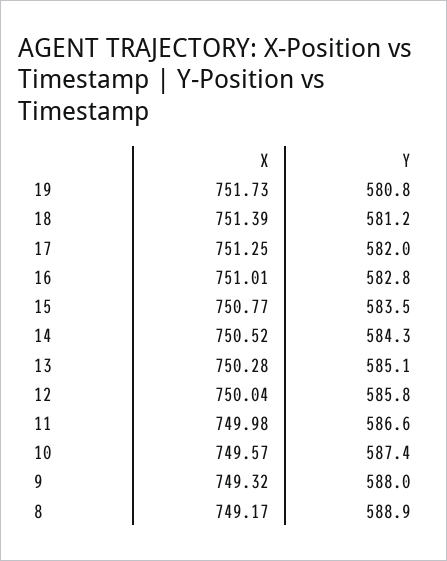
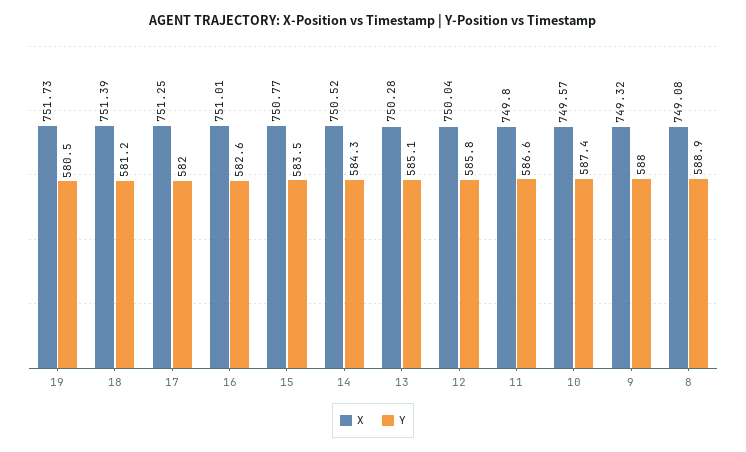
  {
    "X": {
      "19": 751.73,
      "18": 751.39,
      "17": 751.25,
      "16": 751.01,
      "15": 750.77,
      "14": 750.52,
      "13": 750.28,
      "12": 750.04,
-     "11": 749.98,
+     "11": 749.8,
      "10": 749.57,
      "9": 749.32,
-     "8": 749.17
+     "8": 749.08
    },
    "Y": {
-     "19": 580.8,
+     "19": 580.5,
      "18": 581.2,
      "17": 582,
-     "16": 582.8,
+     "16": 582.6,
      "15": 583.5,
      "14": 584.3,
      "13": 585.1,
      "12": 585.8,
      "11": 586.6,
      "10": 587.4,
      "9": 588,
      "8": 588.9
    }
  }

